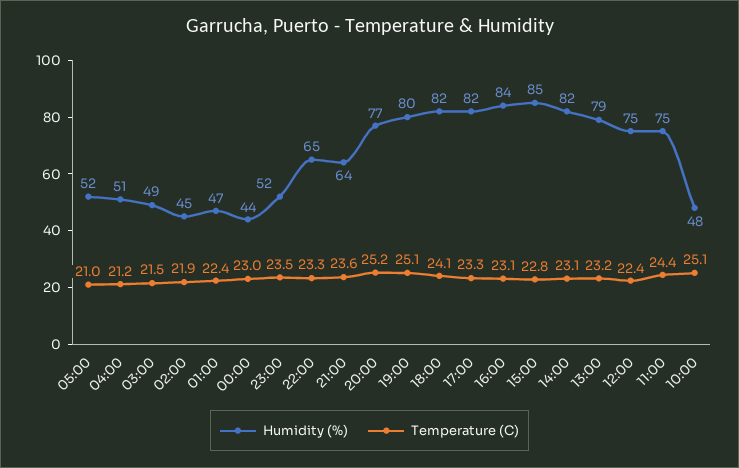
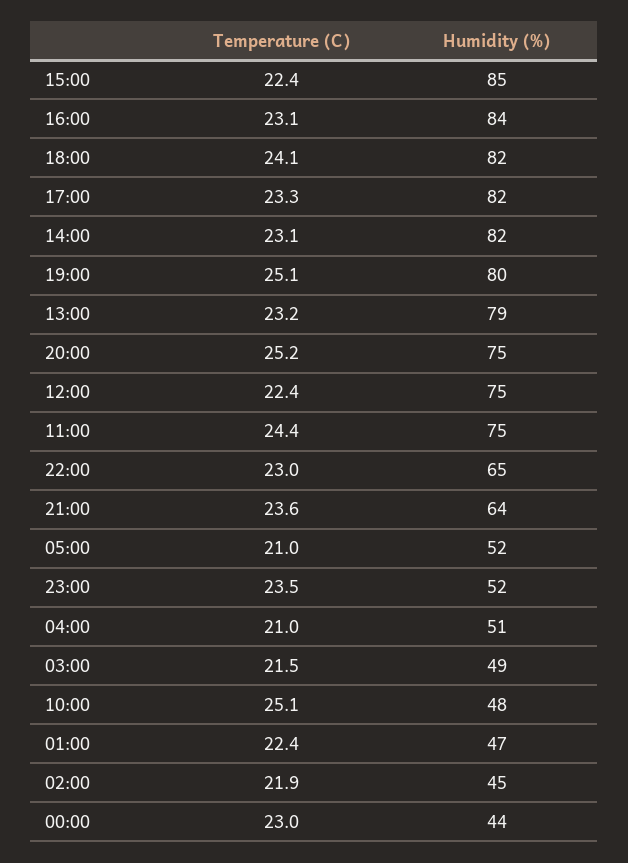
  {
    "Humidity (%)": {
      "05:00": 52,
      "04:00": 51,
      "03:00": 49,
      "02:00": 45,
      "01:00": 47,
      "00:00": 44,
      "23:00": 52,
      "22:00": 65,
      "21:00": 64,
-     "20:00": 77,
+     "20:00": 75,
      "19:00": 80,
      "18:00": 82,
      "17:00": 82,
      "16:00": 84,
      "15:00": 85,
      "14:00": 82,
      "13:00": 79,
      "12:00": 75,
      "11:00": 75,
      "10:00": 48
    },
    "Temperature (C)": {
      "05:00": 21,
-     "04:00": 21.2,
+     "04:00": 21,
      "03:00": 21.5,
      "02:00": 21.9,
      "01:00": 22.4,
      "00:00": 23,
      "23:00": 23.5,
-     "22:00": 23.3,
+     "22:00": 23,
      "21:00": 23.6,
      "20:00": 25.2,
      "19:00": 25.1,
      "18:00": 24.1,
      "17:00": 23.3,
      "16:00": 23.1,
-     "15:00": 22.8,
+     "15:00": 22.4,
      "14:00": 23.1,
      "13:00": 23.2,
      "12:00": 22.4,
      "11:00": 24.4,
      "10:00": 25.1
    }
  }

